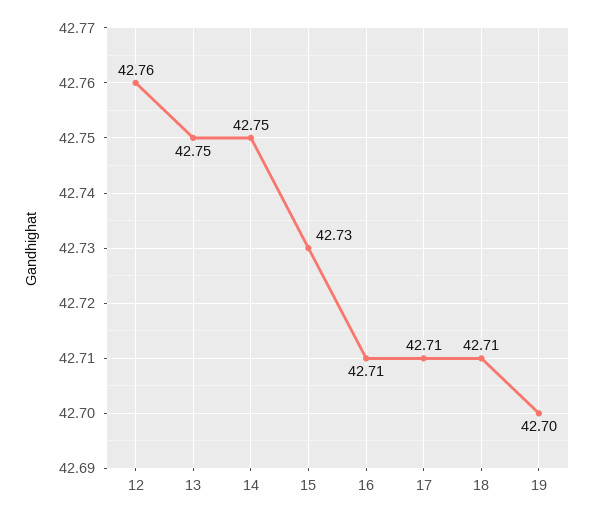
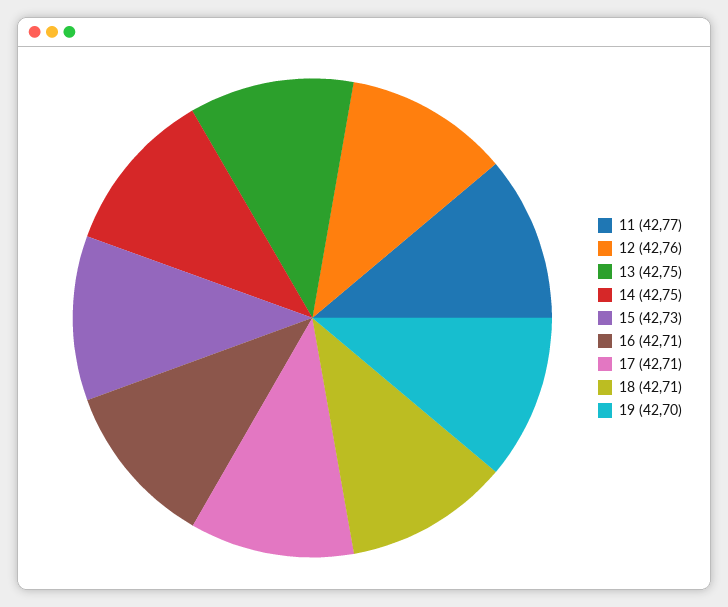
  {
    "12": 42.76,
    "13": 42.75,
    "14": 42.75,
    "15": 42.73,
    "16": 42.71,
    "17": 42.71,
    "18": 42.71,
-   "19": 42.7
+   "19": 42.7,
+   "11": 42.77
  }

